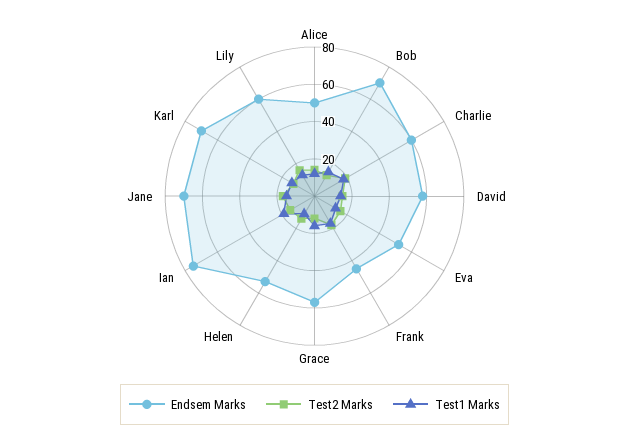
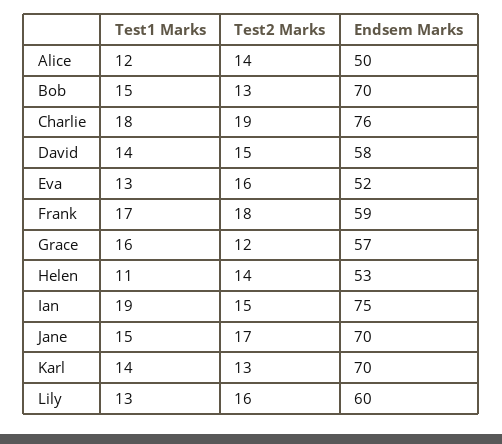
  {
    "Endsem Marks": {
      "Alice": 50,
      "Bob": 70,
-     "Charlie": 60,
+     "Charlie": 76,
      "David": 58,
      "Eva": 52,
-     "Frank": 45,
+     "Frank": 59,
      "Grace": 57,
      "Helen": 53,
      "Ian": 75,
      "Jane": 70,
      "Karl": 70,
      "Lily": 60
    },
    "Test2 Marks": {
      "Alice": 14,
      "Bob": 13,
      "Charlie": 19,
      "David": 15,
      "Eva": 16,
      "Frank": 18,
      "Grace": 12,
      "Helen": 14,
      "Ian": 15,
      "Jane": 17,
      "Karl": 13,
      "Lily": 16
    },
    "Test1 Marks": {
      "Alice": 12,
      "Bob": 15,
      "Charlie": 18,
      "David": 14,
      "Eva": 13,
      "Frank": 17,
      "Grace": 16,
      "Helen": 11,
      "Ian": 19,
      "Jane": 15,
      "Karl": 14,
      "Lily": 13
    }
  }

